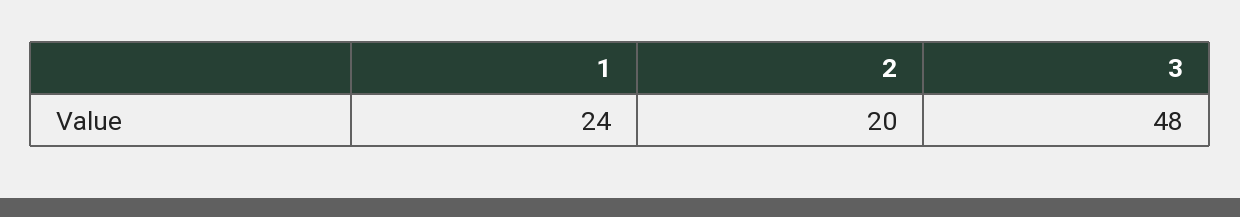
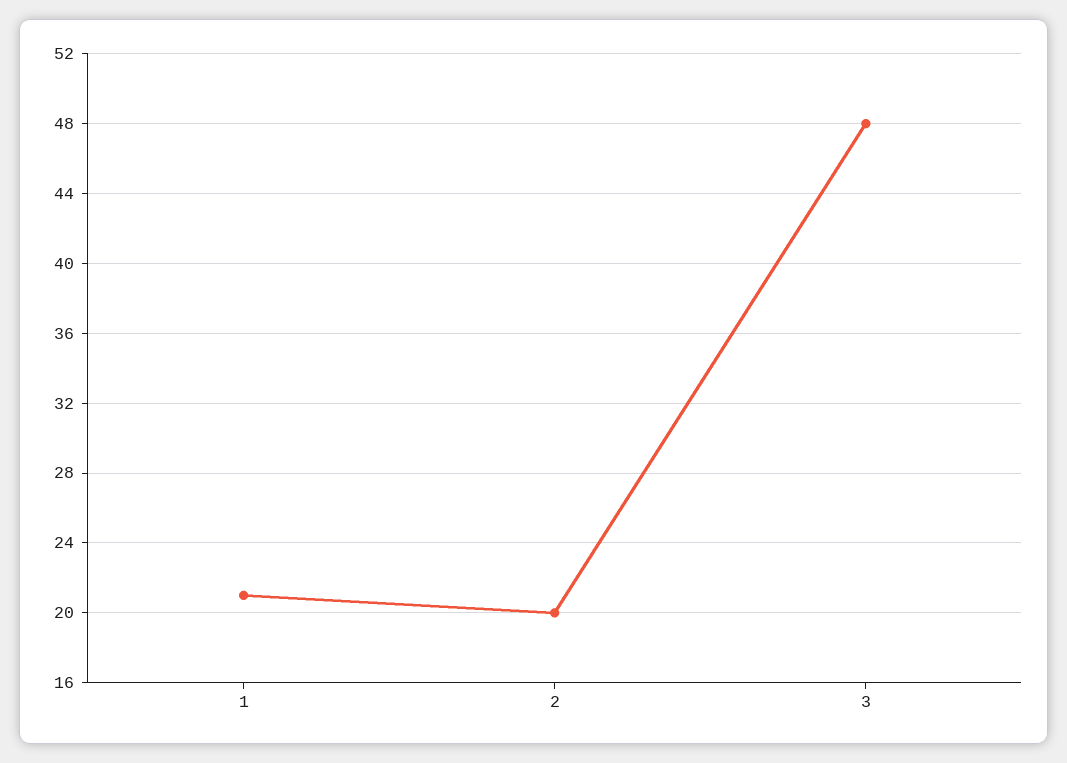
  {
-   "1": 24,
+   "1": 21,
    "2": 20,
    "3": 48
  }

